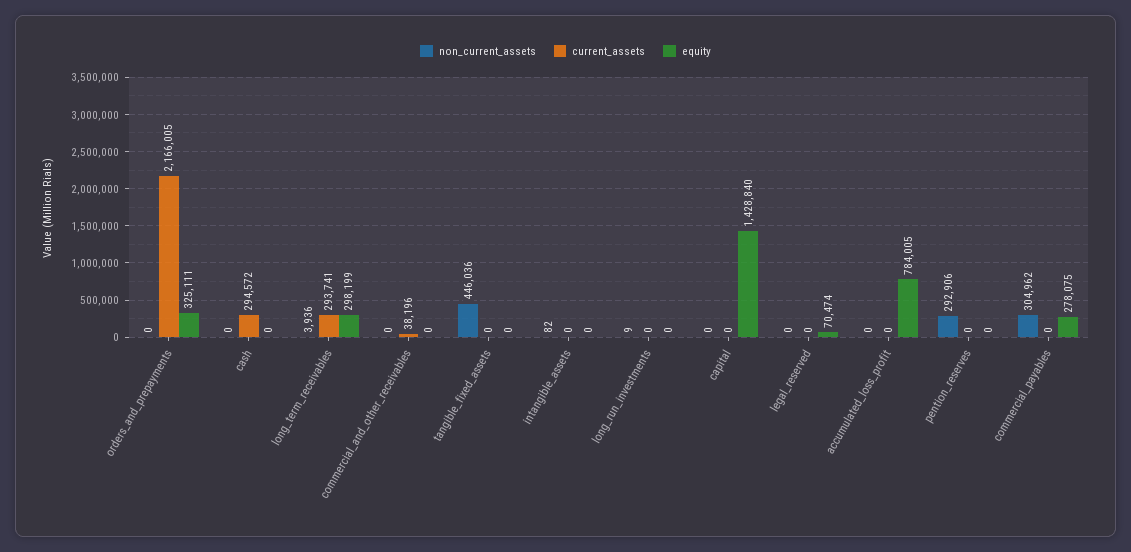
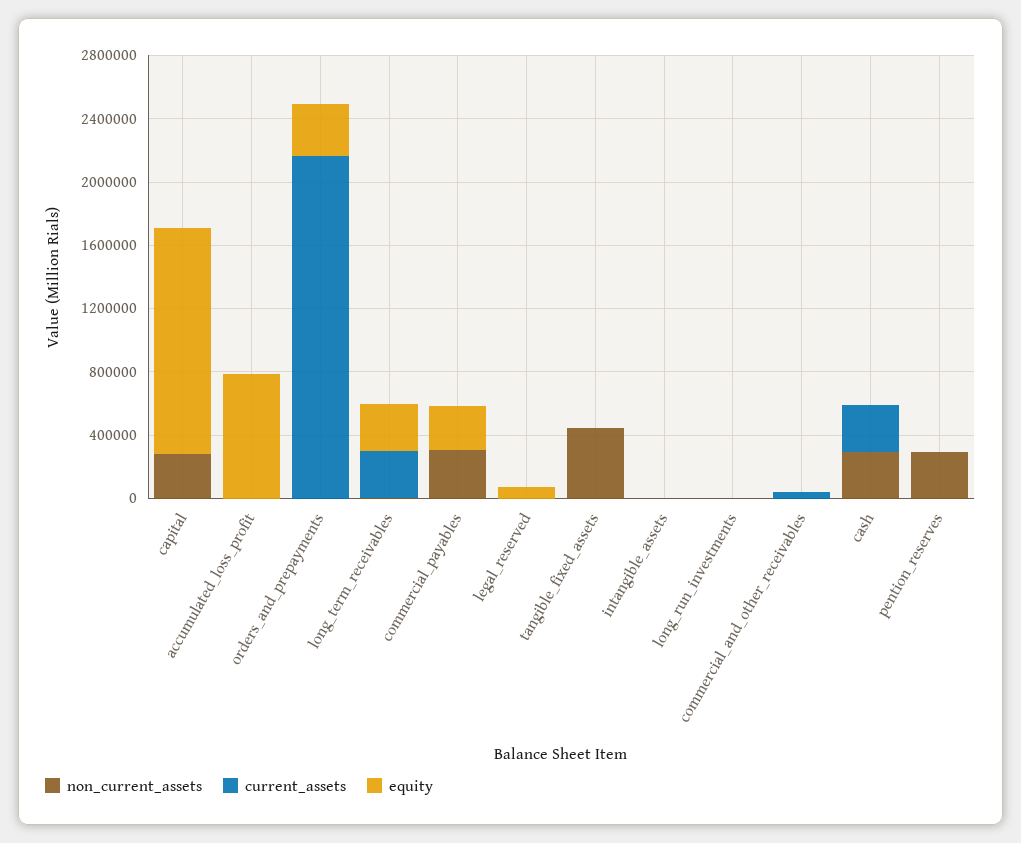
  {
    "non_current_assets": {
      "orders_and_prepayments": 0,
-     "cash": 0,
+     "cash": 300000,
      "long_term_receivables": 3936,
      "commercial_and_other_receivables": 0,
      "tangible_fixed_assets": 446036,
      "intangible_assets": 82,
      "long_run_investments": 9,
-     "capital": 0,
+     "capital": 300000,
      "legal_reserved": 0,
      "accumulated_loss_profit": 0,
      "pention_reserves": 292906,
      "commercial_payables": 304962
    },
    "current_assets": {
      "orders_and_prepayments": 2166005,
      "cash": 294572,
      "long_term_receivables": 293741,
      "commercial_and_other_receivables": 38196,
      "tangible_fixed_assets": 0,
      "intangible_assets": 0,
      "long_run_investments": 0,
      "capital": 0,
      "legal_reserved": 0,
      "accumulated_loss_profit": 0,
      "pention_reserves": 0,
      "commercial_payables": 0
    },
    "equity": {
      "orders_and_prepayments": 325111,
      "cash": 0,
      "long_term_receivables": 298199,
      "commercial_and_other_receivables": 0,
      "tangible_fixed_assets": 0,
      "intangible_assets": 0,
      "long_run_investments": 0,
      "capital": 1428840,
      "legal_reserved": 70474,
      "accumulated_loss_profit": 784005,
      "pention_reserves": 0,
      "commercial_payables": 278075
    }
  }

